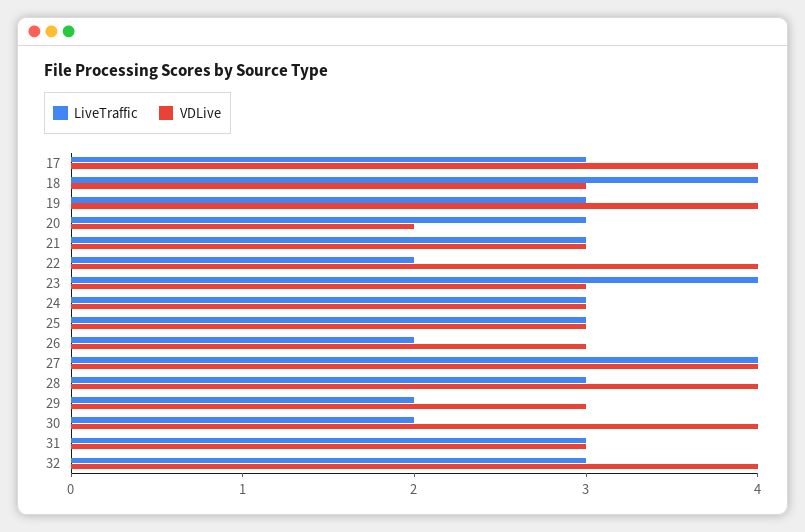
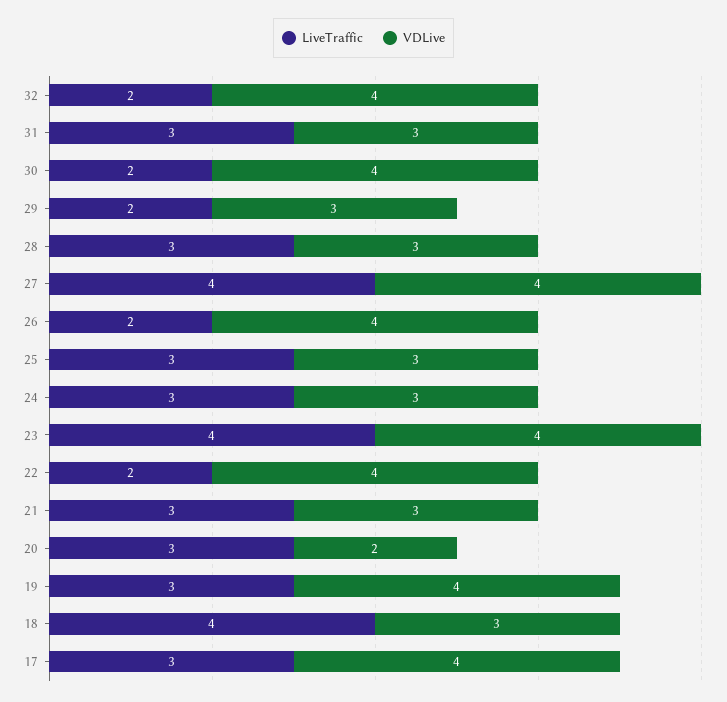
  {
    "LiveTraffic": {
      "17": 3,
      "18": 4,
      "19": 3,
      "20": 3,
      "21": 3,
      "22": 2,
      "23": 4,
      "24": 3,
      "25": 3,
      "26": 2,
      "27": 4,
      "28": 3,
      "29": 2,
      "30": 2,
      "31": 3,
-     "32": 3
+     "32": 2
    },
    "VDLive": {
      "17": 4,
      "18": 3,
      "19": 4,
      "20": 2,
      "21": 3,
      "22": 4,
-     "23": 3,
+     "23": 4,
      "24": 3,
      "25": 3,
-     "26": 3,
+     "26": 4,
      "27": 4,
-     "28": 4,
+     "28": 3,
      "29": 3,
      "30": 4,
      "31": 3,
      "32": 4
    }
  }

